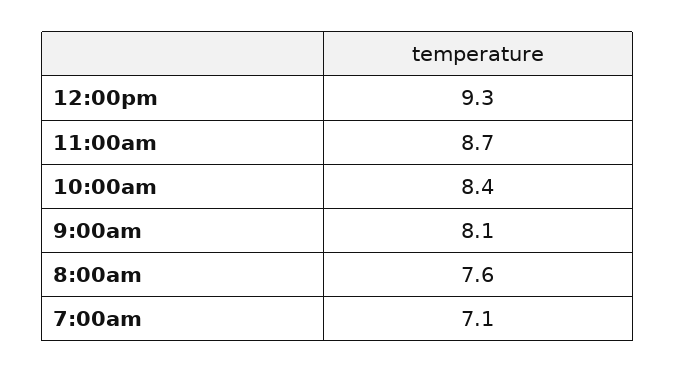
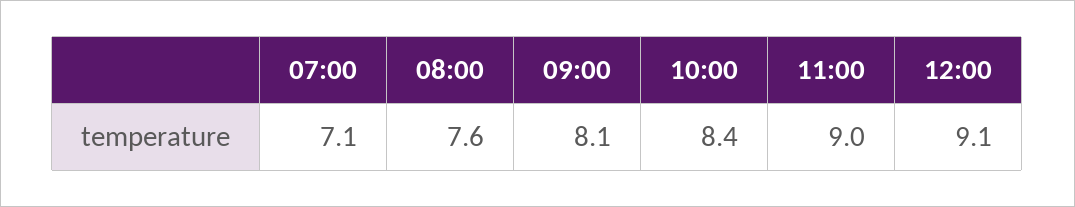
  {
-   "12:00pm": 9.3,
+   "12:00pm": 9.1,
-   "11:00am": 8.7,
+   "11:00am": 9,
    "10:00am": 8.4,
    "9:00am": 8.1,
    "8:00am": 7.6,
    "7:00am": 7.1
  }

